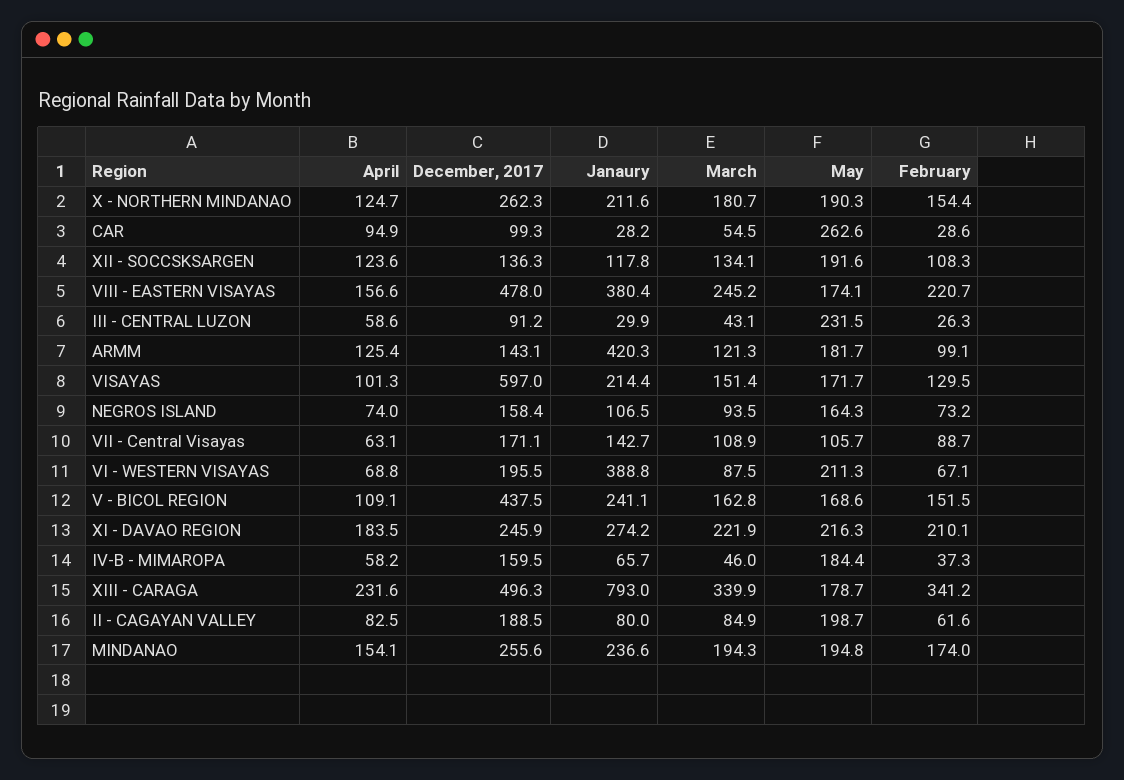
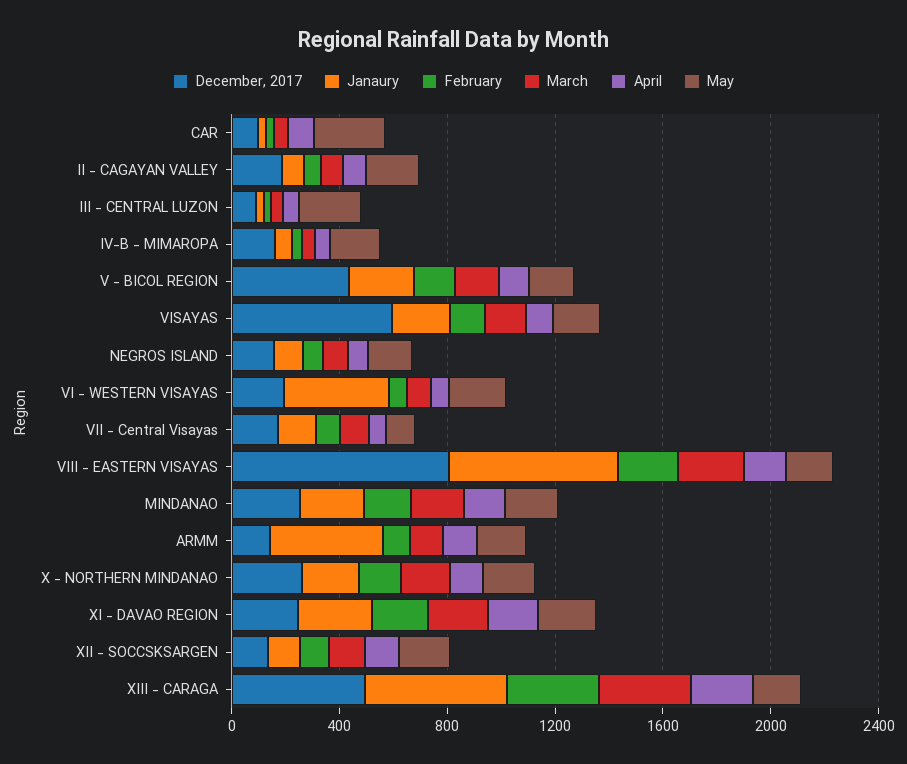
  {
    "April": {
      "X - NORTHERN MINDANAO": 124.7,
      "CAR": 94.9,
      "XII - SOCCSKSARGEN": 123.6,
      "VIII - EASTERN VISAYAS": 156.6,
      "III - CENTRAL LUZON": 58.6,
      "ARMM": 125.4,
      "VISAYAS": 101.3,
      "NEGROS ISLAND": 74,
      "VII - Central Visayas": 63.1,
      "VI - WESTERN VISAYAS": 68.8,
      "V - BICOL REGION": 109.1,
      "XI - DAVAO REGION": 183.5,
      "IV-B - MIMAROPA": 58.2,
      "XIII - CARAGA": 231.6,
      "II - CAGAYAN VALLEY": 82.5,
      "MINDANAO": 154.1
    },
    "December, 2017": {
      "X - NORTHERN MINDANAO": 262.3,
      "CAR": 99.3,
      "XII - SOCCSKSARGEN": 136.3,
-     "VIII - EASTERN VISAYAS": 478,
+     "VIII - EASTERN VISAYAS": 800,
      "III - CENTRAL LUZON": 91.2,
      "ARMM": 143.1,
      "VISAYAS": 597,
      "NEGROS ISLAND": 158.4,
      "VII - Central Visayas": 171.1,
      "VI - WESTERN VISAYAS": 195.5,
      "V - BICOL REGION": 437.5,
      "XI - DAVAO REGION": 245.9,
      "IV-B - MIMAROPA": 159.5,
      "XIII - CARAGA": 496.3,
      "II - CAGAYAN VALLEY": 188.5,
      "MINDANAO": 255.6
    },
    "Janaury": {
      "X - NORTHERN MINDANAO": 211.6,
      "CAR": 28.2,
      "XII - SOCCSKSARGEN": 117.8,
-     "VIII - EASTERN VISAYAS": 380.4,
+     "VIII - EASTERN VISAYAS": 600,
      "III - CENTRAL LUZON": 29.9,
      "ARMM": 420.3,
      "VISAYAS": 214.4,
      "NEGROS ISLAND": 106.5,
      "VII - Central Visayas": 142.7,
      "VI - WESTERN VISAYAS": 388.8,
      "V - BICOL REGION": 241.1,
      "XI - DAVAO REGION": 274.2,
      "IV-B - MIMAROPA": 65.7,
-     "XIII - CARAGA": 793,
+     "XIII - CARAGA": 500,
      "II - CAGAYAN VALLEY": 80,
      "MINDANAO": 236.6
    },
    "March": {
      "X - NORTHERN MINDANAO": 180.7,
      "CAR": 54.5,
      "XII - SOCCSKSARGEN": 134.1,
      "VIII - EASTERN VISAYAS": 245.2,
      "III - CENTRAL LUZON": 43.1,
      "ARMM": 121.3,
      "VISAYAS": 151.4,
      "NEGROS ISLAND": 93.5,
      "VII - Central Visayas": 108.9,
      "VI - WESTERN VISAYAS": 87.5,
      "V - BICOL REGION": 162.8,
      "XI - DAVAO REGION": 221.9,
      "IV-B - MIMAROPA": 46,
      "XIII - CARAGA": 339.9,
      "II - CAGAYAN VALLEY": 84.9,
      "MINDANAO": 194.3
    },
    "May": {
      "X - NORTHERN MINDANAO": 190.3,
      "CAR": 262.6,
      "XII - SOCCSKSARGEN": 191.6,
      "VIII - EASTERN VISAYAS": 174.1,
      "III - CENTRAL LUZON": 231.5,
      "ARMM": 181.7,
      "VISAYAS": 171.7,
      "NEGROS ISLAND": 164.3,
      "VII - Central Visayas": 105.7,
      "VI - WESTERN VISAYAS": 211.3,
      "V - BICOL REGION": 168.6,
      "XI - DAVAO REGION": 216.3,
      "IV-B - MIMAROPA": 184.4,
      "XIII - CARAGA": 178.7,
      "II - CAGAYAN VALLEY": 198.7,
      "MINDANAO": 194.8
    },
    "February": {
      "X - NORTHERN MINDANAO": 154.4,
      "CAR": 28.6,
      "XII - SOCCSKSARGEN": 108.3,
      "VIII - EASTERN VISAYAS": 220.7,
      "III - CENTRAL LUZON": 26.3,
      "ARMM": 99.1,
      "VISAYAS": 129.5,
      "NEGROS ISLAND": 73.2,
      "VII - Central Visayas": 88.7,
      "VI - WESTERN VISAYAS": 67.1,
      "V - BICOL REGION": 151.5,
      "XI - DAVAO REGION": 210.1,
      "IV-B - MIMAROPA": 37.3,
      "XIII - CARAGA": 341.2,
      "II - CAGAYAN VALLEY": 61.6,
      "MINDANAO": 174
    }
  }

